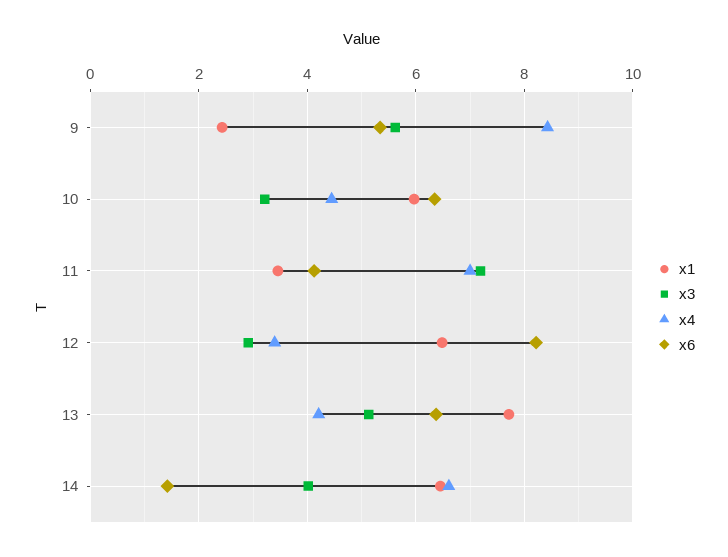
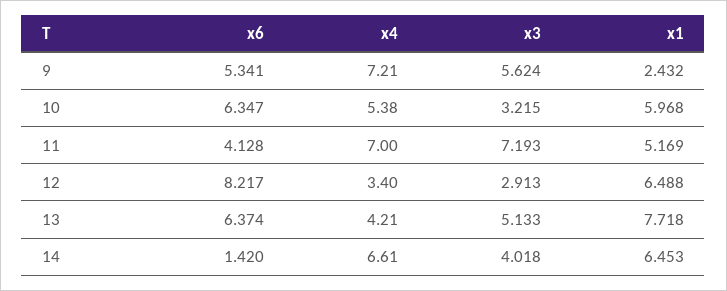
  {
    "x1": {
      "9": 2.432,
      "10": 5.968,
-     "11": 3.4,
+     "11": 5.169,
      "12": 6.488,
      "13": 7.718,
      "14": 6.453
    },
    "x3": {
      "9": 5.624,
      "10": 3.215,
      "11": 7.193,
      "12": 2.913,
      "13": 5.133,
      "14": 4.018
    },
    "x4": {
-     "9": 8.4,
+     "9": 7.21,
-     "10": 4.4,
+     "10": 5.38,
      "11": 7,
      "12": 3.4,
      "13": 4.21,
      "14": 6.61
    },
    "x6": {
      "9": 5.341,
      "10": 6.347,
      "11": 4.128,
      "12": 8.217,
      "13": 6.374,
      "14": 1.42
    }
  }

